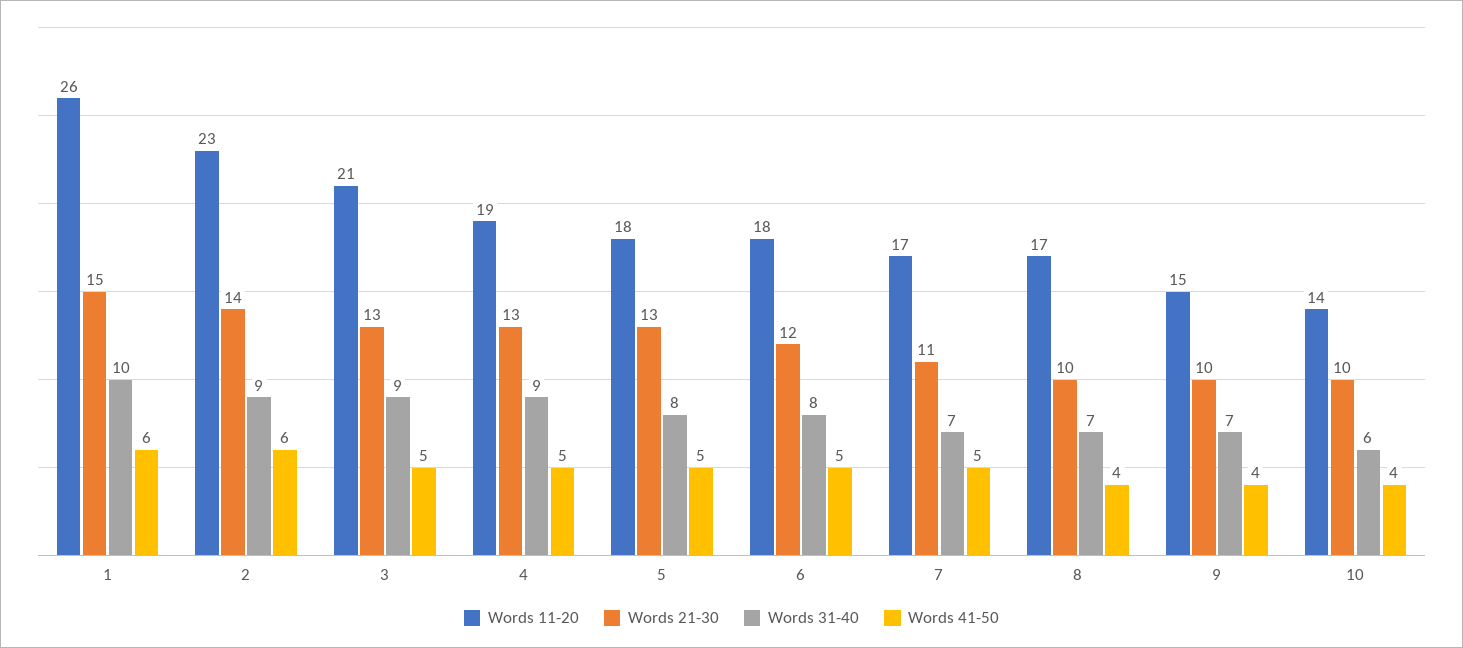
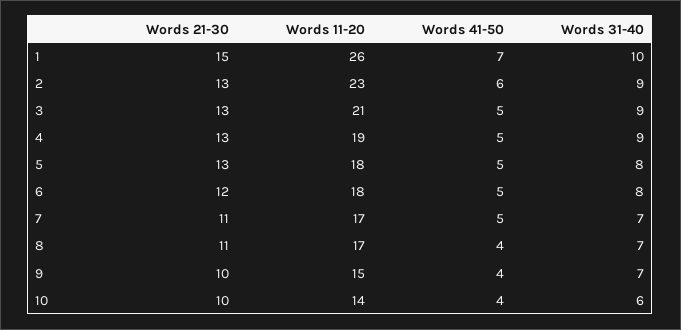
  {
    "Words 11-20": {
      "1": 26,
      "2": 23,
      "3": 21,
      "4": 19,
      "5": 18,
      "6": 18,
      "7": 17,
      "8": 17,
      "9": 15,
      "10": 14
    },
    "Words 21-30": {
      "1": 15,
-     "2": 14,
+     "2": 13,
      "3": 13,
      "4": 13,
      "5": 13,
      "6": 12,
      "7": 11,
-     "8": 10,
+     "8": 11,
      "9": 10,
      "10": 10
    },
    "Words 31-40": {
      "1": 10,
      "2": 9,
      "3": 9,
      "4": 9,
      "5": 8,
      "6": 8,
      "7": 7,
      "8": 7,
      "9": 7,
      "10": 6
    },
    "Words 41-50": {
-     "1": 6,
+     "1": 7,
      "2": 6,
      "3": 5,
      "4": 5,
      "5": 5,
      "6": 5,
      "7": 5,
      "8": 4,
      "9": 4,
      "10": 4
    }
  }

